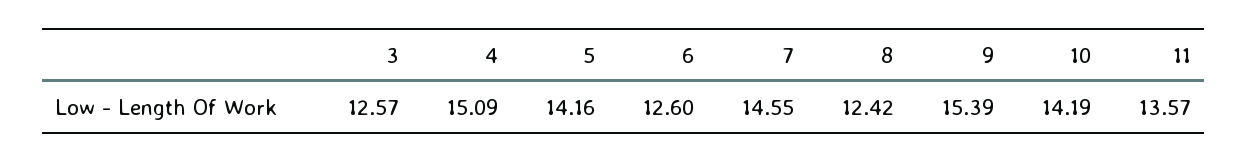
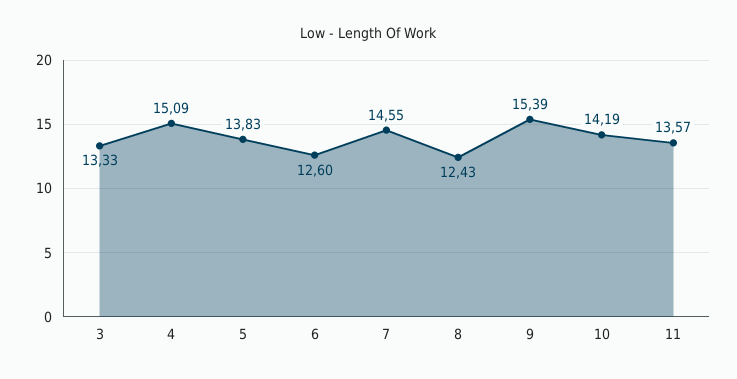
  {
-   "3": 12.57,
+   "3": 13.33,
    "4": 15.09,
-   "5": 14.16,
+   "5": 13.83,
    "6": 12.6,
    "7": 14.55,
-   "8": 12.42,
+   "8": 12.43,
    "9": 15.39,
    "10": 14.19,
    "11": 13.57
  }

